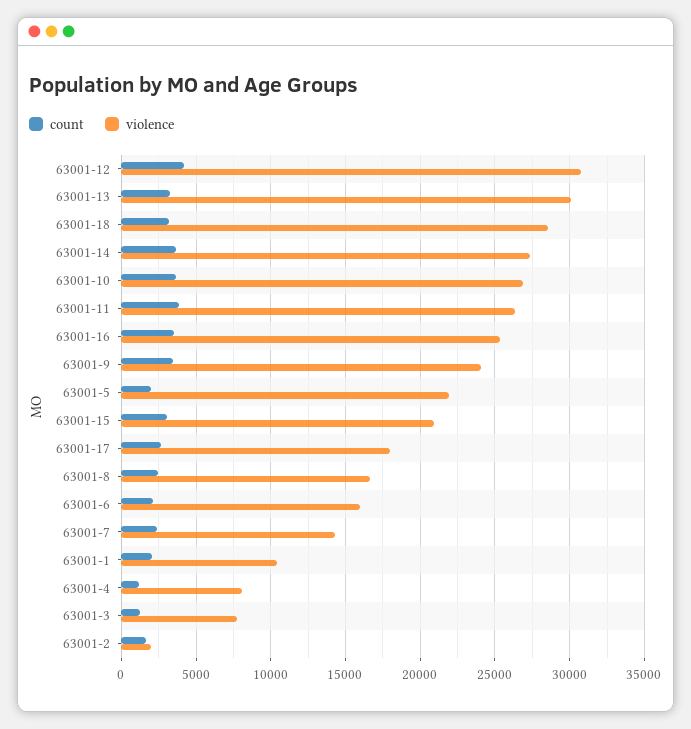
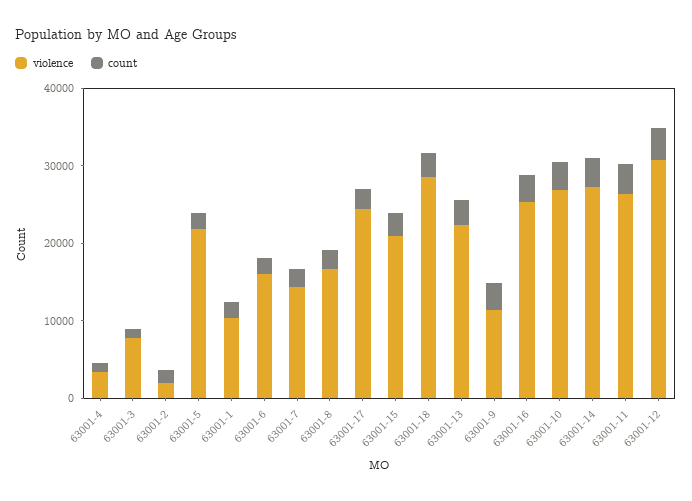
  {
    "count": {
      "63001-12": 4000,
      "63001-13": 3500,
      "63001-18": 3000,
      "63001-14": 3500,
      "63001-10": 3500,
      "63001-11": 4000,
      "63001-16": 3500,
      "63001-9": 3500,
      "63001-5": 2000,
      "63001-15": 3000,
      "63001-17": 2500,
      "63001-8": 2500,
      "63001-6": 2000,
      "63001-7": 2500,
      "63001-1": 2000,
      "63001-4": 1000,
      "63001-3": 1000,
      "63001-2": 1500
    },
    "violence": {
      "63001-12": 30500,
-     "63001-13": 30000,
+     "63001-13": 22000,
      "63001-18": 28500,
      "63001-14": 27500,
      "63001-10": 27000,
      "63001-11": 26500,
      "63001-16": 25500,
-     "63001-9": 24000,
+     "63001-9": 12000,
      "63001-5": 22000,
      "63001-15": 21000,
-     "63001-17": 18000,
+     "63001-17": 24000,
      "63001-8": 16500,
      "63001-6": 16000,
      "63001-7": 14500,
      "63001-1": 10500,
-     "63001-4": 8000,
+     "63001-4": 4000,
      "63001-3": 7500,
      "63001-2": 2000
    }
  }

